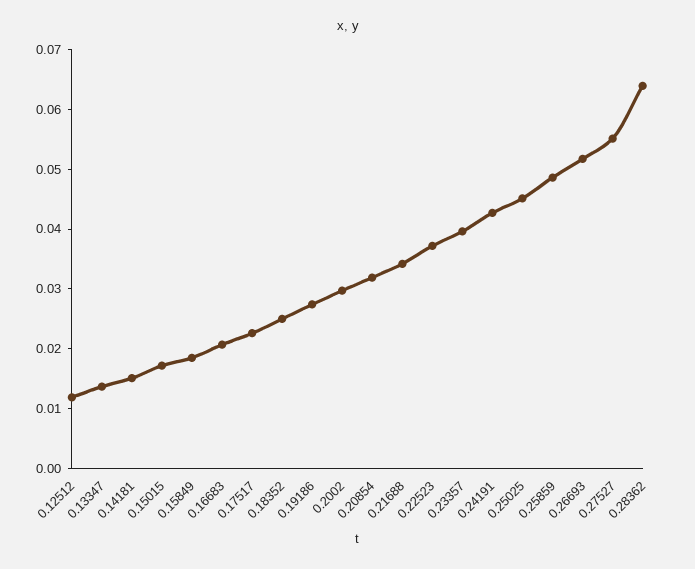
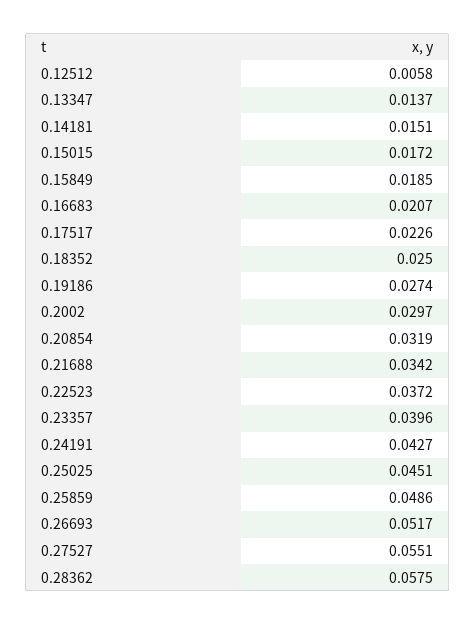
  {
-   "0.12512": 0.012,
+   "0.12512": 0.0058,
    "0.13347": 0.0137,
    "0.14181": 0.0151,
    "0.15015": 0.0172,
    "0.15849": 0.0185,
    "0.16683": 0.0207,
    "0.17517": 0.0226,
    "0.18352": 0.025,
    "0.19186": 0.0274,
    "0.2002": 0.0297,
    "0.20854": 0.0319,
    "0.21688": 0.0342,
    "0.22523": 0.0372,
    "0.23357": 0.0396,
    "0.24191": 0.0427,
    "0.25025": 0.0451,
    "0.25859": 0.0486,
    "0.26693": 0.0517,
    "0.27527": 0.0551,
-   "0.28362": 0.064
+   "0.28362": 0.0575
  }

